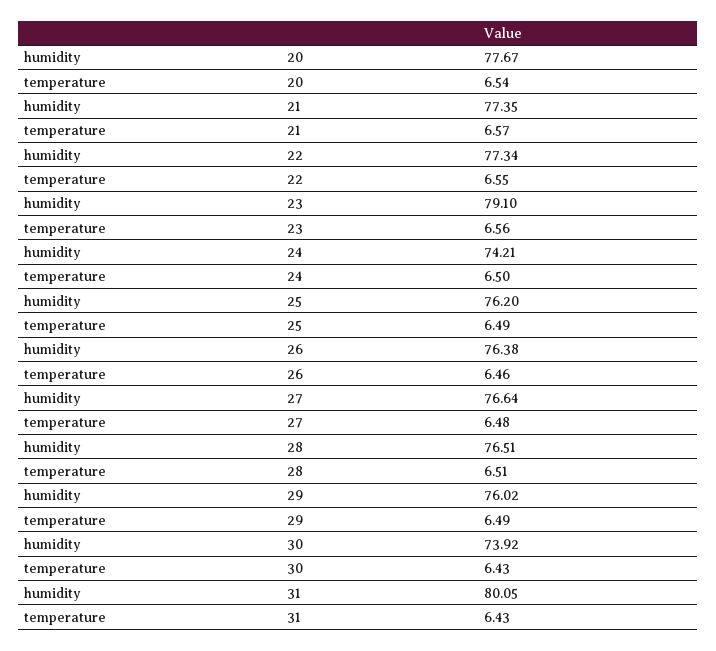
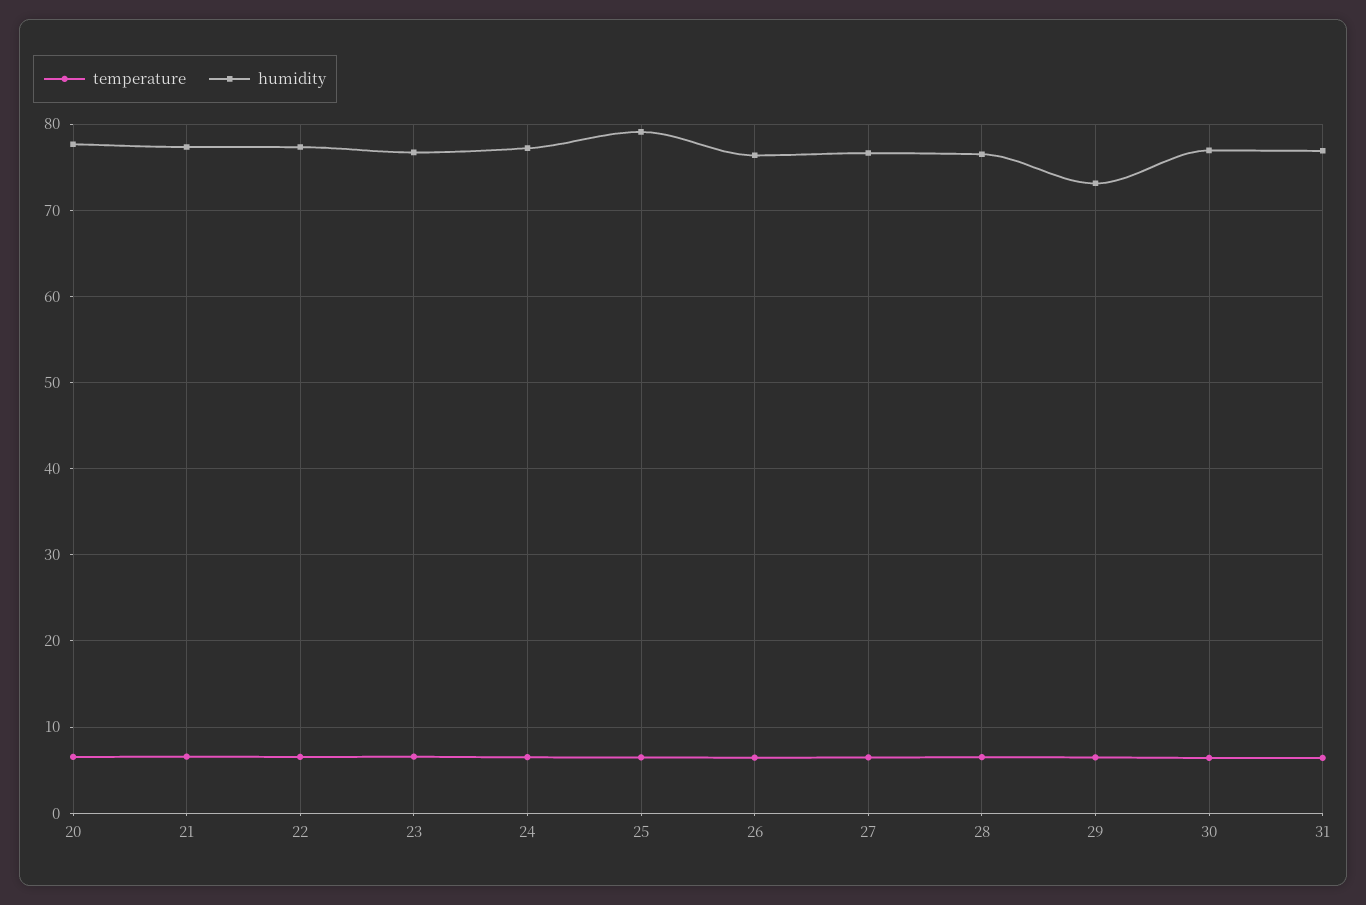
  {
    "humidity": {
      "20": 77.67,
      "21": 77.35,
      "22": 77.34,
-     "23": 79.1,
+     "23": 77,
-     "24": 74.21,
+     "24": 77,
-     "25": 76.2,
+     "25": 79,
      "26": 76.38,
      "27": 76.64,
      "28": 76.51,
-     "29": 76.02,
+     "29": 73,
-     "30": 73.92,
+     "30": 77,
-     "31": 80.05
+     "31": 77
    },
    "temperature": {
      "20": 6.54,
      "21": 6.57,
      "22": 6.55,
      "23": 6.56,
      "24": 6.5,
      "25": 6.49,
      "26": 6.46,
      "27": 6.48,
      "28": 6.51,
      "29": 6.49,
      "30": 6.43,
      "31": 6.43
    }
  }

